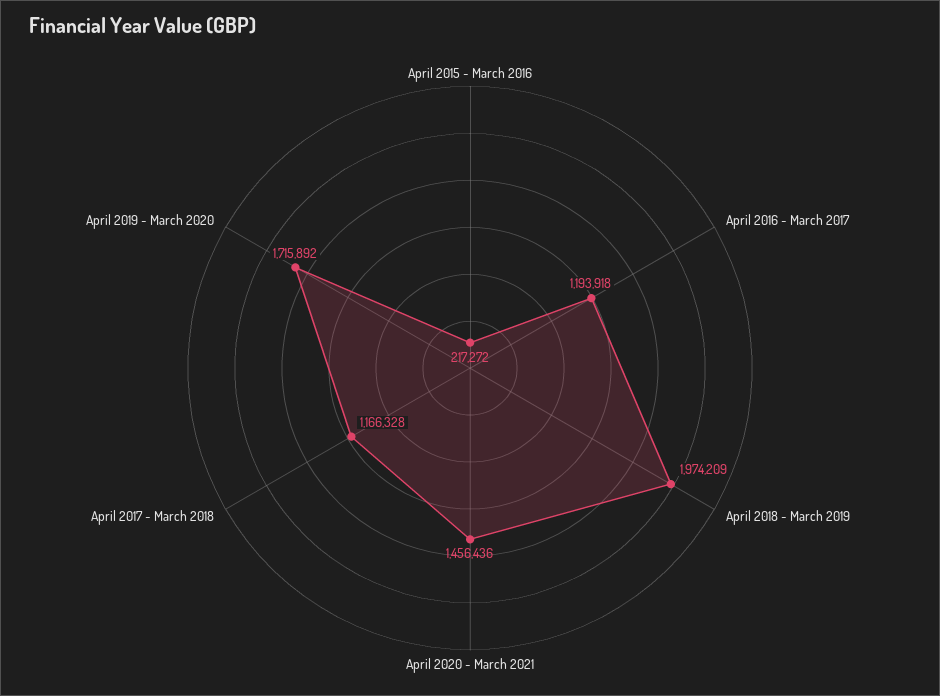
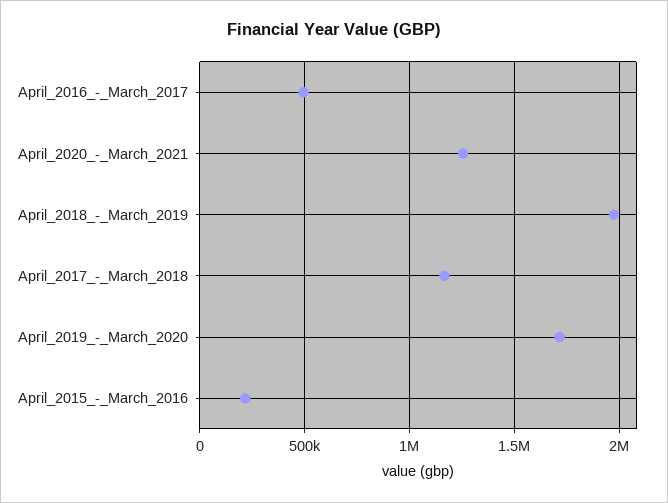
  {
    "April 2015 - March 2016": 217272,
-   "April 2016 - March 2017": 1193918,
+   "April 2016 - March 2017": 500000,
    "April 2018 - March 2019": 1974209,
-   "April 2020 - March 2021": 1456436,
+   "April 2020 - March 2021": 1250000,
    "April 2017 - March 2018": 1166328,
    "April 2019 - March 2020": 1715892
  }

